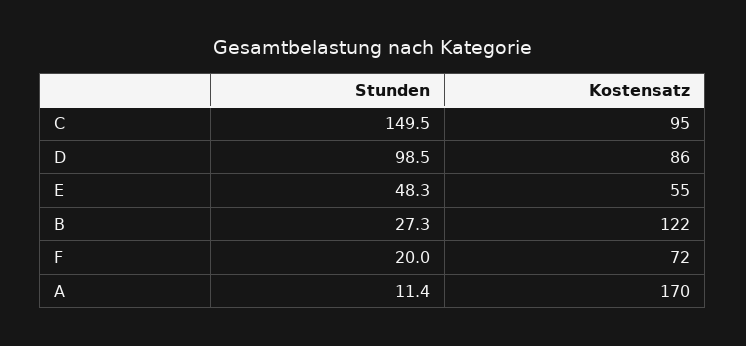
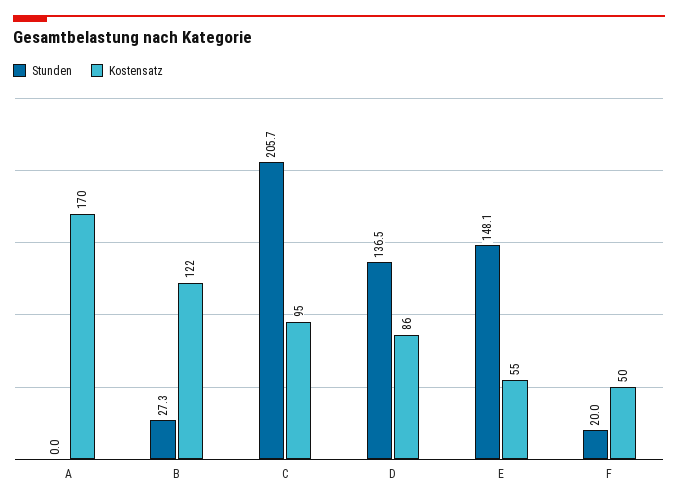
  {
    "Stunden": {
-     "C": 149.5,
+     "C": 205.7,
-     "D": 98.5,
+     "D": 136.5,
-     "E": 48.3,
+     "E": 148.1,
      "B": 27.3,
      "F": 20,
-     "A": 11.4
+     "A": 0
    },
    "Kostensatz": {
      "C": 95,
      "D": 86,
      "E": 55,
      "B": 122,
-     "F": 72,
+     "F": 50,
      "A": 170
    }
  }

